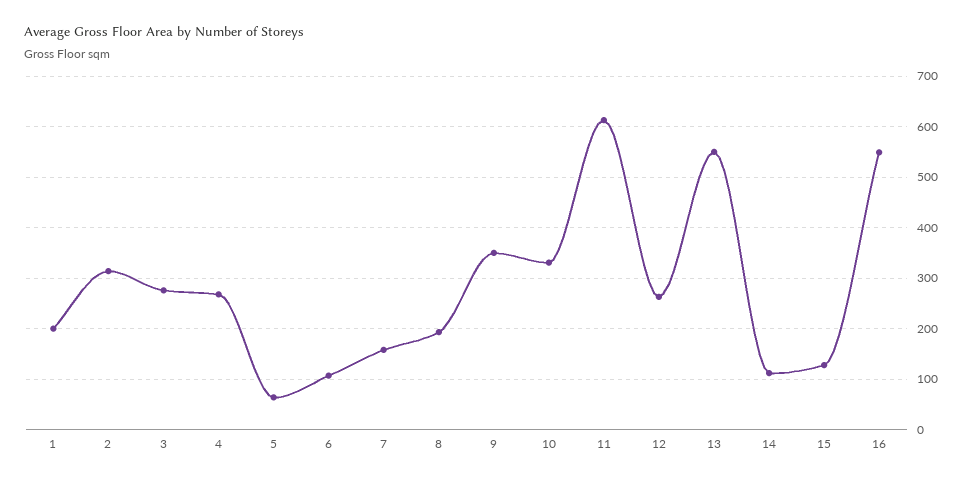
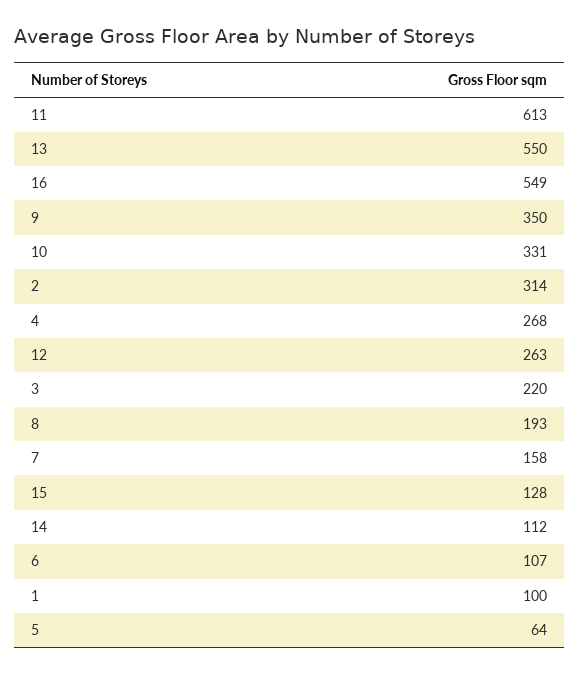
  {
-   "1": 200,
+   "1": 100,
    "2": 314,
-   "3": 280,
+   "3": 220,
    "4": 268,
    "5": 64,
    "6": 107,
    "7": 158,
    "8": 193,
    "9": 350,
    "10": 331,
    "11": 613,
    "12": 263,
    "13": 550,
    "14": 112,
    "15": 128,
    "16": 549
  }

